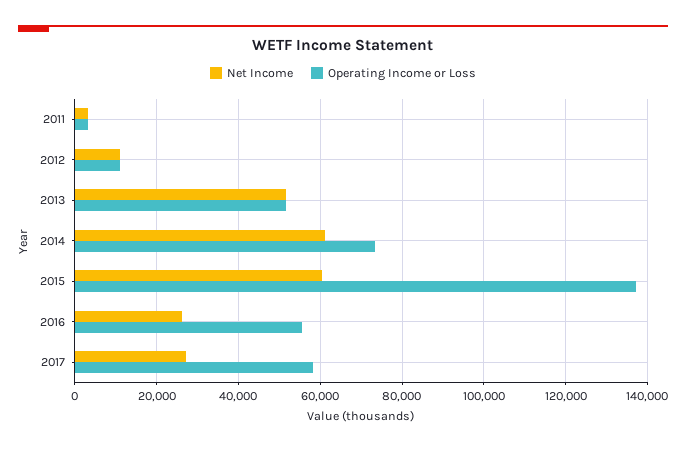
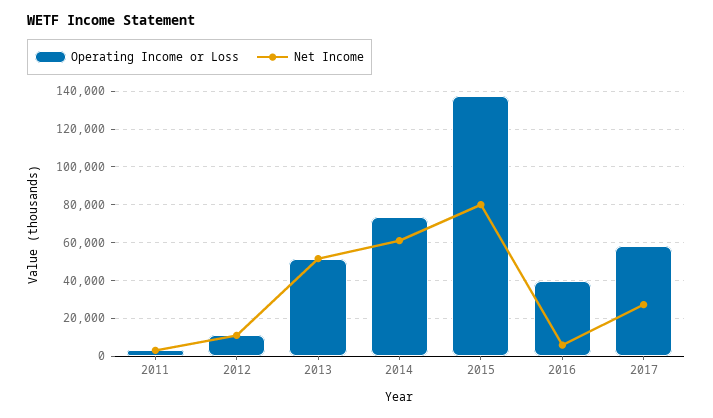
  {
    "Net Income": {
      "2011": 4000,
      "2012": 12000,
      "2013": 52000,
      "2014": 62000,
-     "2015": 60000,
+     "2015": 80000,
-     "2016": 26000,
+     "2016": 5000,
      "2017": 28000
    },
    "Operating Income or Loss": {
      "2011": 4000,
      "2012": 12000,
      "2013": 52000,
      "2014": 74000,
      "2015": 138000,
-     "2016": 56000,
+     "2016": 40000,
      "2017": 58000
    }
  }

